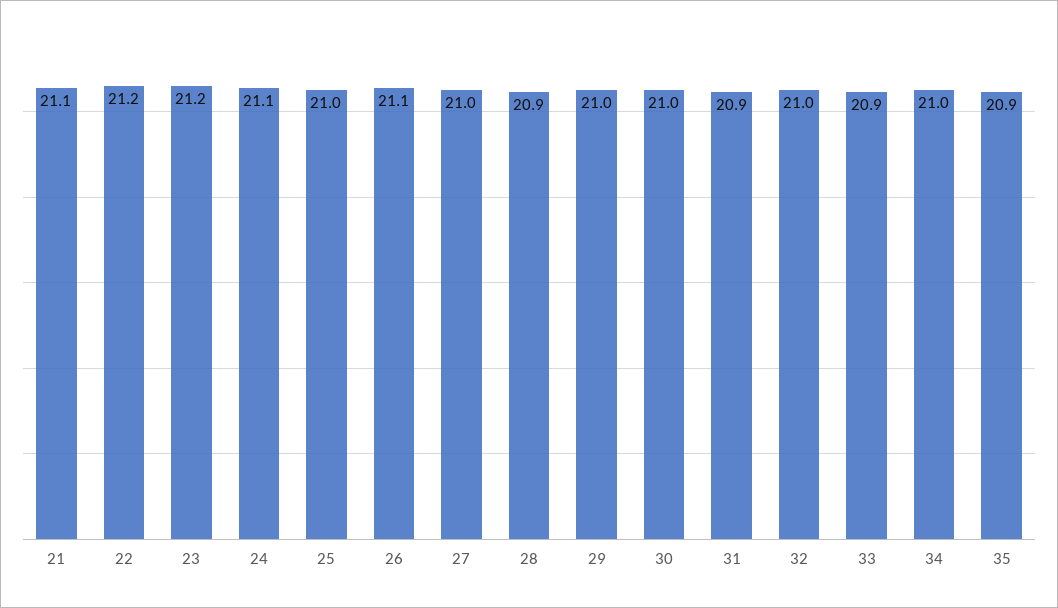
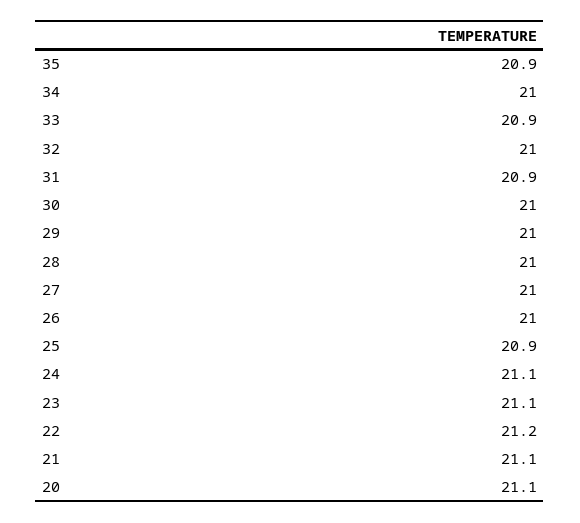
  {
    "21": 21.1,
    "22": 21.2,
-   "23": 21.2,
+   "23": 21.1,
    "24": 21.1,
-   "25": 21,
+   "25": 20.9,
-   "26": 21.1,
+   "26": 21,
    "27": 21,
-   "28": 20.9,
+   "28": 21,
    "29": 21,
    "30": 21,
    "31": 20.9,
    "32": 21,
    "33": 20.9,
    "34": 21,
-   "35": 20.9
+   "35": 20.9,
+   "20": 21.1
  }

